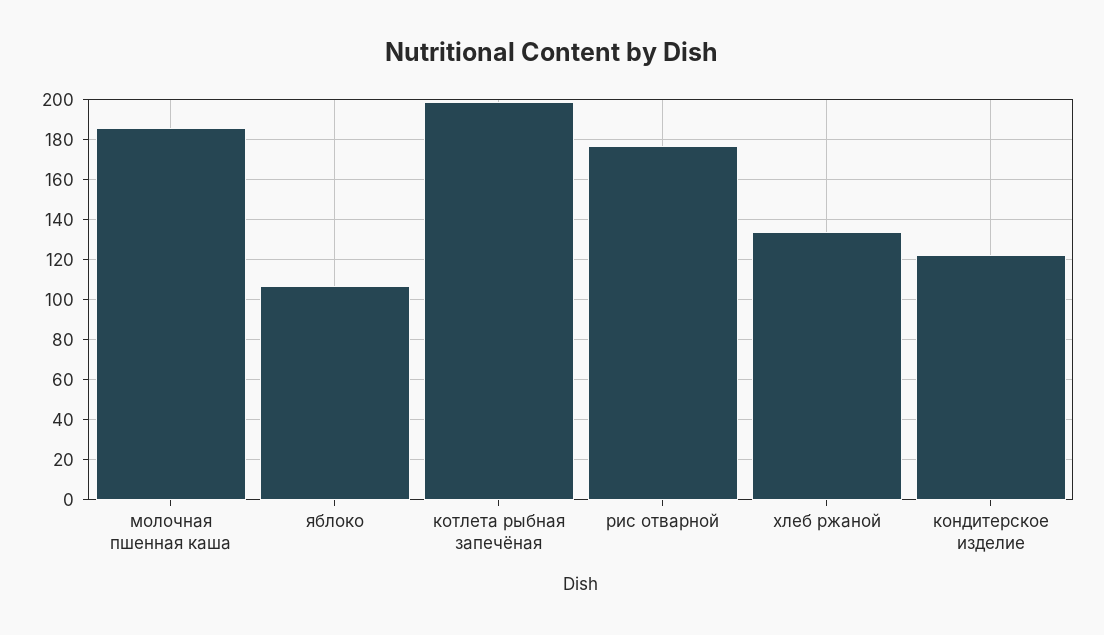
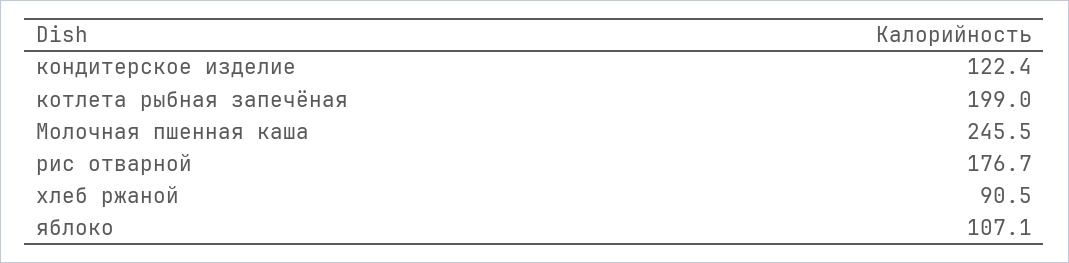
  {
-   "молочная пшенная каша": 185,
+   "молочная пшенная каша": 245.5,
    "яблоко": 107.1,
    "котлета рыбная запечёная": 199,
    "рис отварной": 176.7,
-   "хлеб ржаной": 135,
+   "хлеб ржаной": 90.5,
    "кондитерское изделие": 122.4
  }

